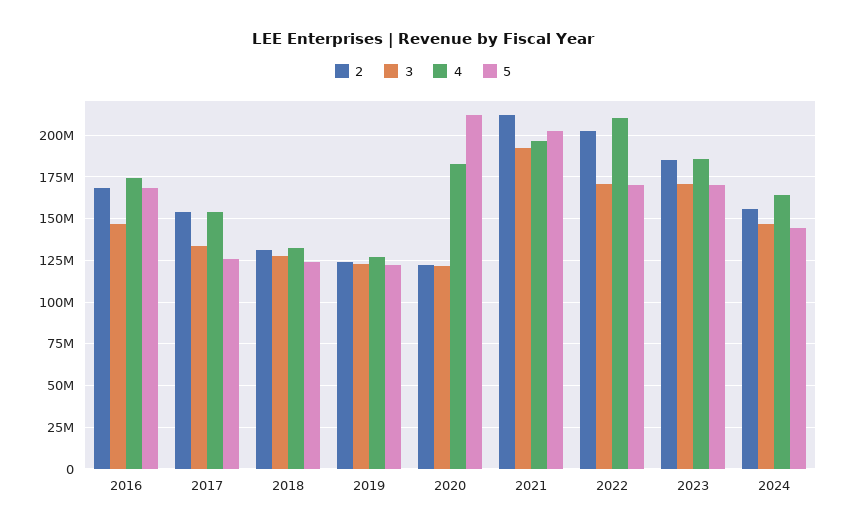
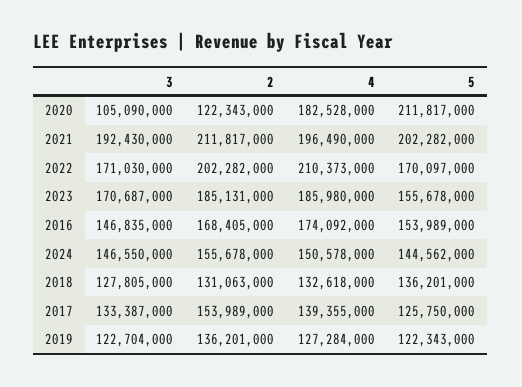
  {
    "2": {
      "2016": 168405000,
      "2017": 153989000,
      "2018": 131063000,
-     "2019": 125000000,
+     "2019": 136201000,
      "2020": 122343000,
      "2021": 211817000,
      "2022": 202282000,
      "2023": 185131000,
      "2024": 155678000
    },
    "3": {
      "2016": 146835000,
      "2017": 133387000,
      "2018": 127805000,
      "2019": 122704000,
-     "2020": 120000000,
+     "2020": 105090000,
      "2021": 192430000,
      "2022": 171030000,
      "2023": 170687000,
      "2024": 146550000
    },
    "4": {
      "2016": 174092000,
-     "2017": 155000000,
+     "2017": 139355000,
      "2018": 132618000,
      "2019": 127284000,
      "2020": 182528000,
      "2021": 196490000,
      "2022": 210373000,
      "2023": 185980000,
-     "2024": 165000000
+     "2024": 150578000
    },
    "5": {
-     "2016": 170000000,
+     "2016": 153989000,
      "2017": 125750000,
-     "2018": 125000000,
+     "2018": 136201000,
      "2019": 122343000,
      "2020": 211817000,
      "2021": 202282000,
      "2022": 170097000,
-     "2023": 170000000,
+     "2023": 155678000,
      "2024": 144562000
    }
  }

